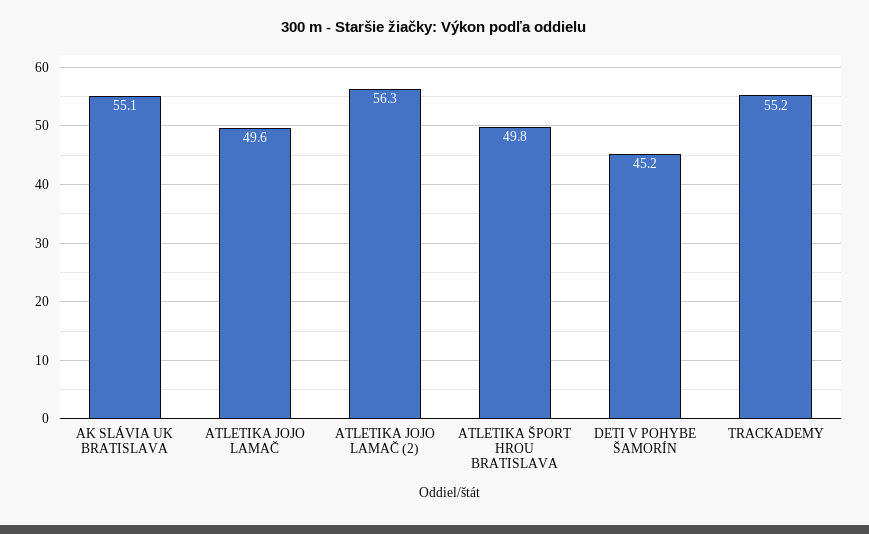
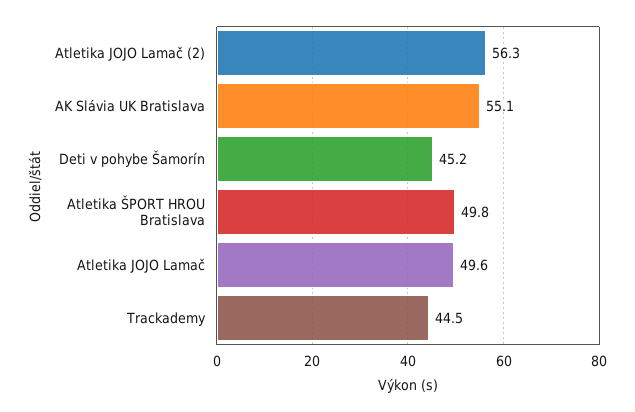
  {
    "AK SLÁVIA UK BRATISLAVA": 55.1,
    "ATLETIKA JOJO LAMAČ": 49.6,
    "ATLETIKA JOJO LAMAČ (2)": 56.3,
    "ATLETIKA ŠPORT HROU BRATISLAVA": 49.8,
    "DETI V POHYBE ŠAMORÍN": 45.2,
-   "TRACKADEMY": 55.2
+   "TRACKADEMY": 44.5
  }

